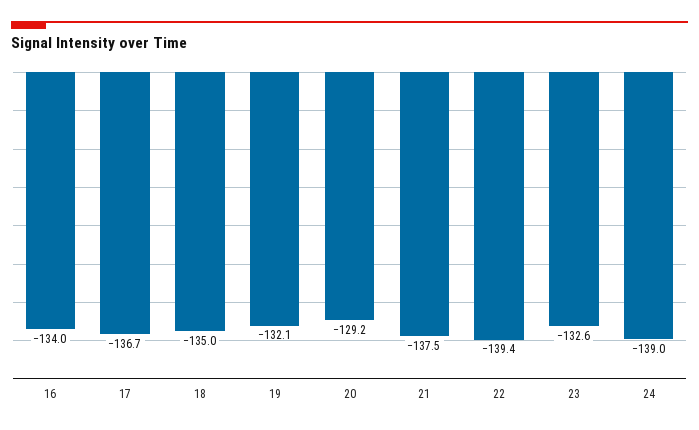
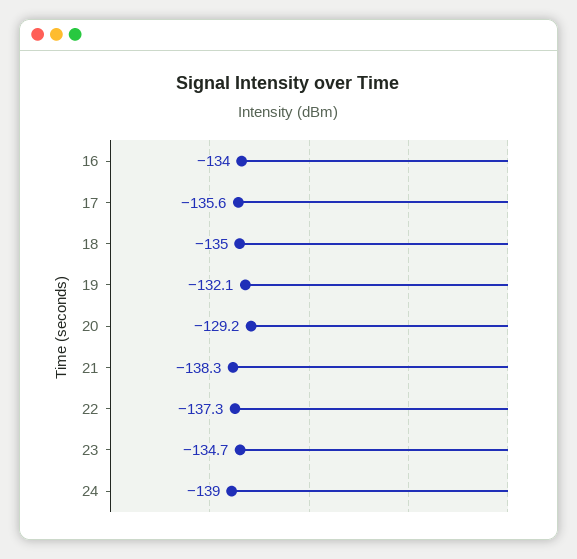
  {
    "16": -134,
-   "17": -136.7,
+   "17": -135.6,
    "18": -135,
    "19": -132.1,
    "20": -129.2,
-   "21": -137.5,
+   "21": -138.3,
-   "22": -139.4,
+   "22": -137.3,
-   "23": -132.6,
+   "23": -134.7,
    "24": -139
  }

